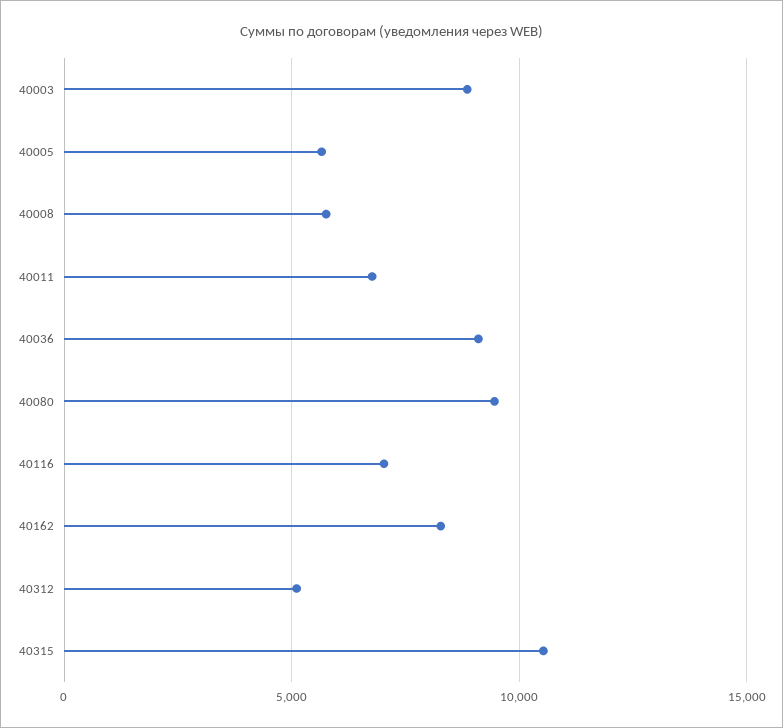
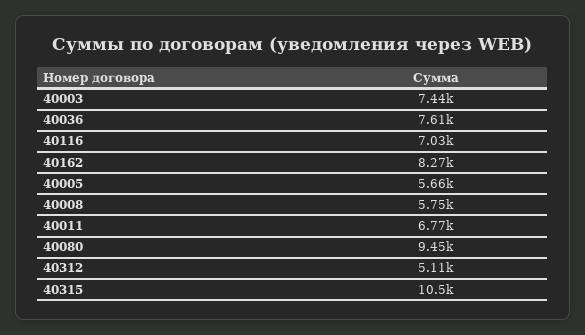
  {
-   "40003": 9000,
+   "40003": 7440,
    "40005": 5660,
    "40008": 5750,
    "40011": 6770,
-   "40036": 9000,
+   "40036": 7610,
    "40080": 9450,
    "40116": 7030,
    "40162": 8270,
    "40312": 5110,
    "40315": 10500
  }

